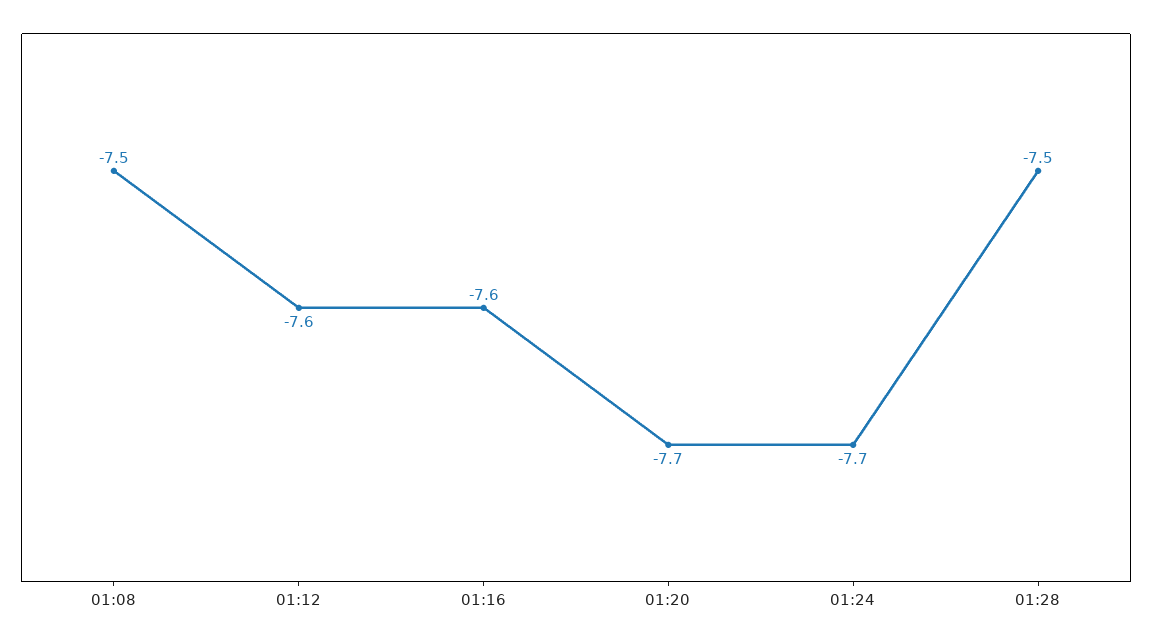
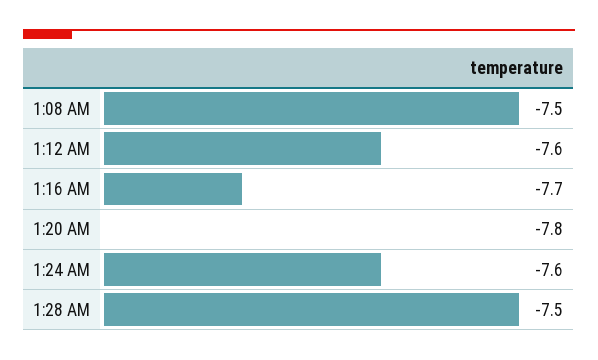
  {
    "01:08": -7.5,
    "01:12": -7.6,
-   "01:16": -7.6,
+   "01:16": -7.7,
-   "01:20": -7.7,
+   "01:20": -7.8,
-   "01:24": -7.7,
+   "01:24": -7.6,
    "01:28": -7.5
  }

